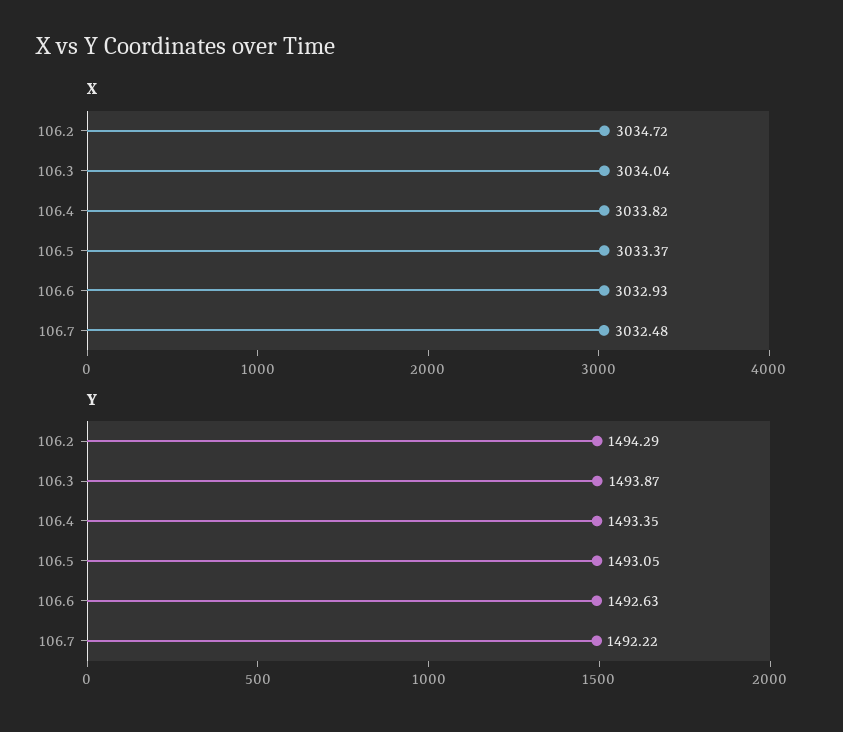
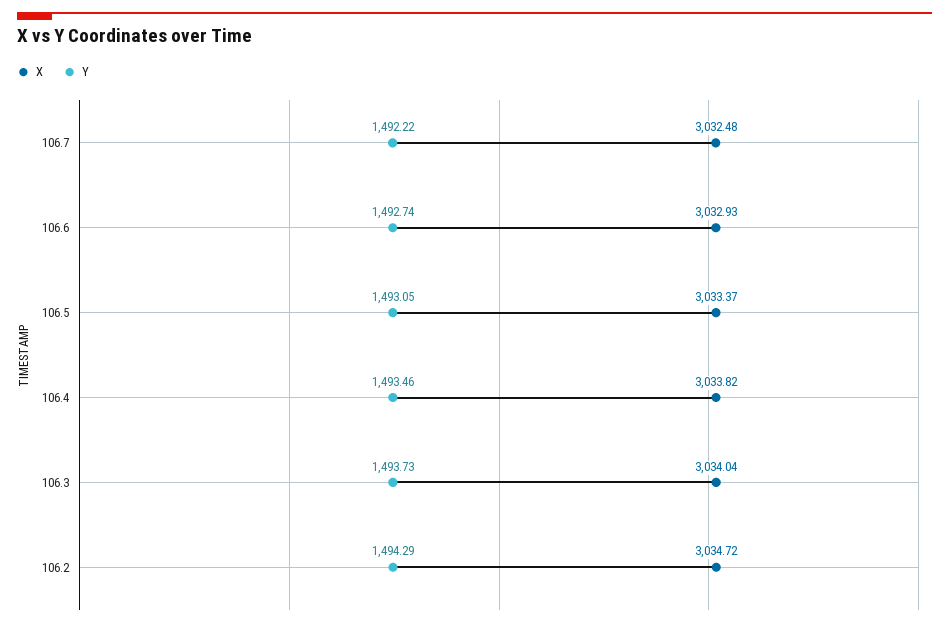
  {
    "X": {
      "106.2": 3034.72,
      "106.3": 3034.04,
      "106.4": 3033.82,
      "106.5": 3033.37,
      "106.6": 3032.93,
      "106.7": 3032.48
    },
    "Y": {
      "106.2": 1494.29,
-     "106.3": 1493.87,
+     "106.3": 1493.73,
-     "106.4": 1493.35,
+     "106.4": 1493.46,
      "106.5": 1493.05,
-     "106.6": 1492.63,
+     "106.6": 1492.74,
      "106.7": 1492.22
    }
  }

